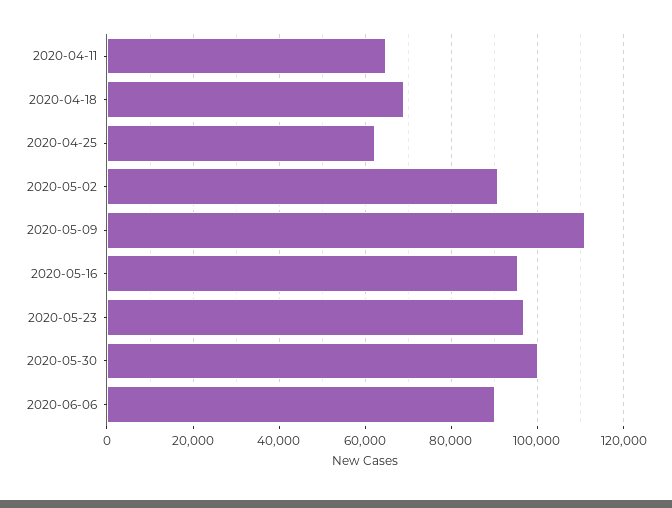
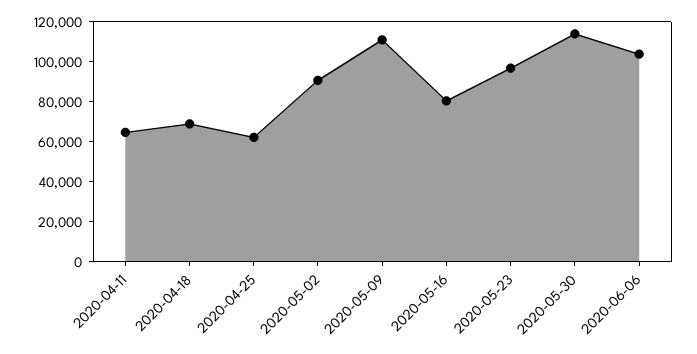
  {
    "2020-04-11": 64000,
    "2020-04-18": 70000,
    "2020-04-25": 62000,
    "2020-05-02": 90000,
    "2020-05-09": 112000,
-   "2020-05-16": 96000,
+   "2020-05-16": 80000,
    "2020-05-23": 96000,
-   "2020-05-30": 100000,
+   "2020-05-30": 115000,
-   "2020-06-06": 90000
+   "2020-06-06": 105000
  }

